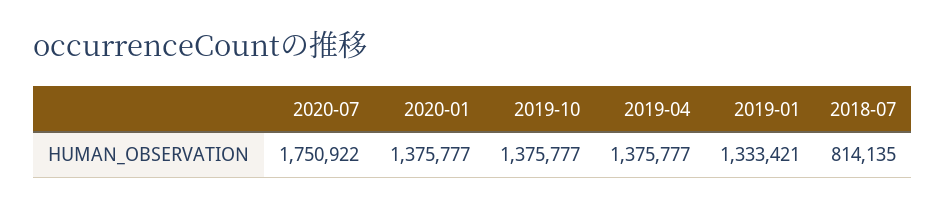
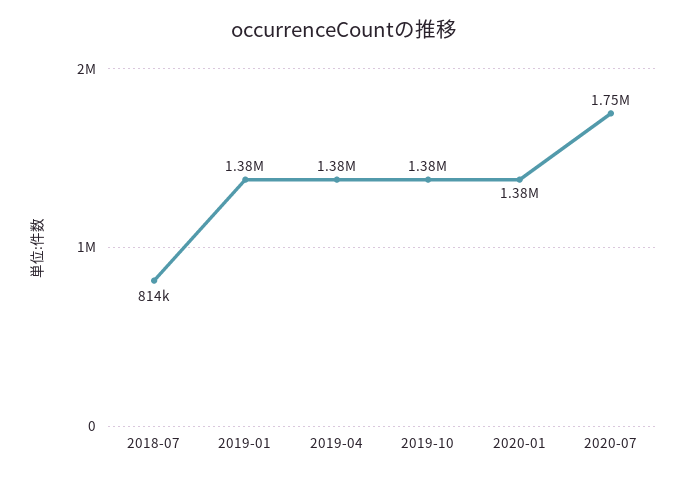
  {
    "2020-07": 1750922,
    "2020-01": 1375777,
    "2019-10": 1375777,
    "2019-04": 1375777,
-   "2019-01": 1333421,
+   "2019-01": 1380000,
    "2018-07": 814135
  }

